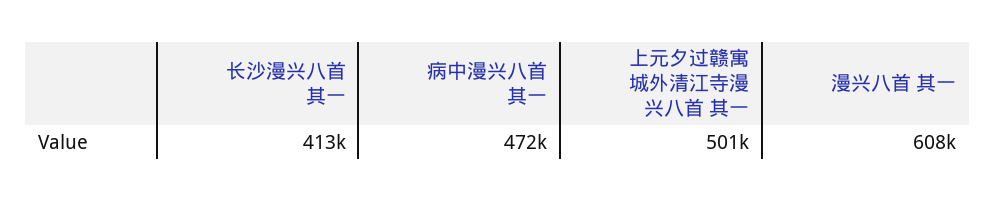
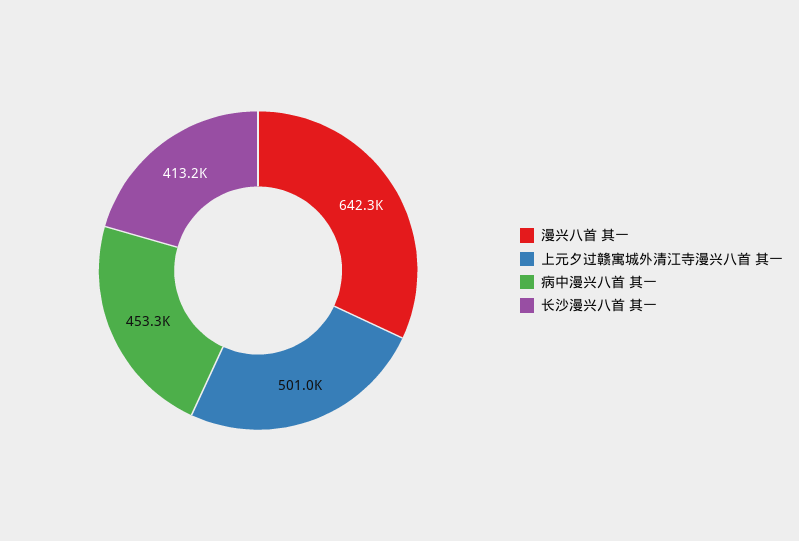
  {
    "长沙漫兴八首 其一": 413200,
-   "病中漫兴八首 其一": 472000,
+   "病中漫兴八首 其一": 453300,
    "上元夕过赣寓城外清江寺漫兴八首 其一": 501000,
-   "漫兴八首 其一": 608000
+   "漫兴八首 其一": 642300
  }

